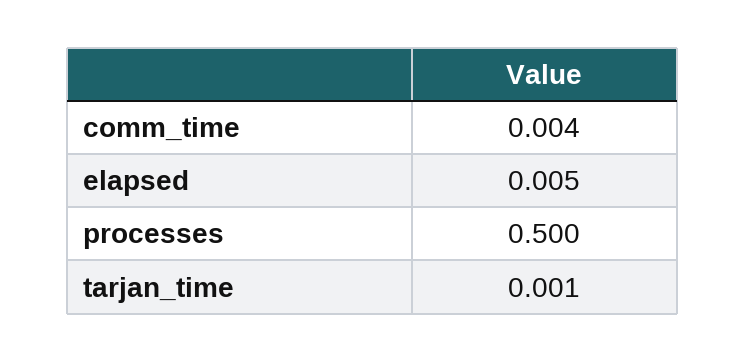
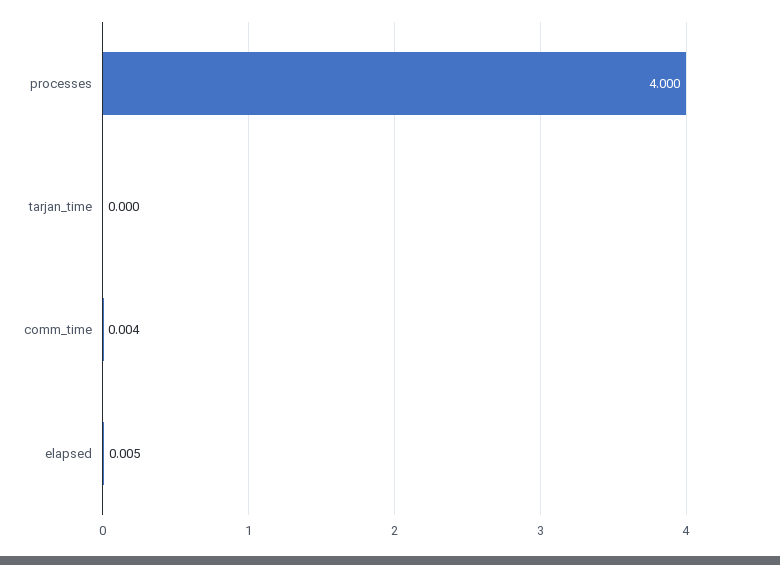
  {
    "comm_time": 0.004,
    "elapsed": 0.005,
-   "processes": 0.5,
+   "processes": 4,
-   "tarjan_time": 0.001
+   "tarjan_time": 0
  }

